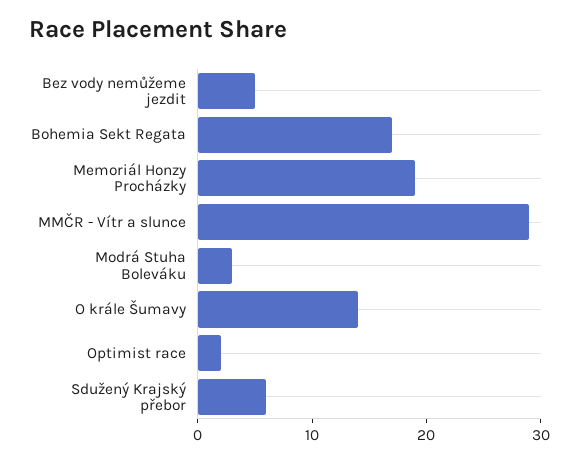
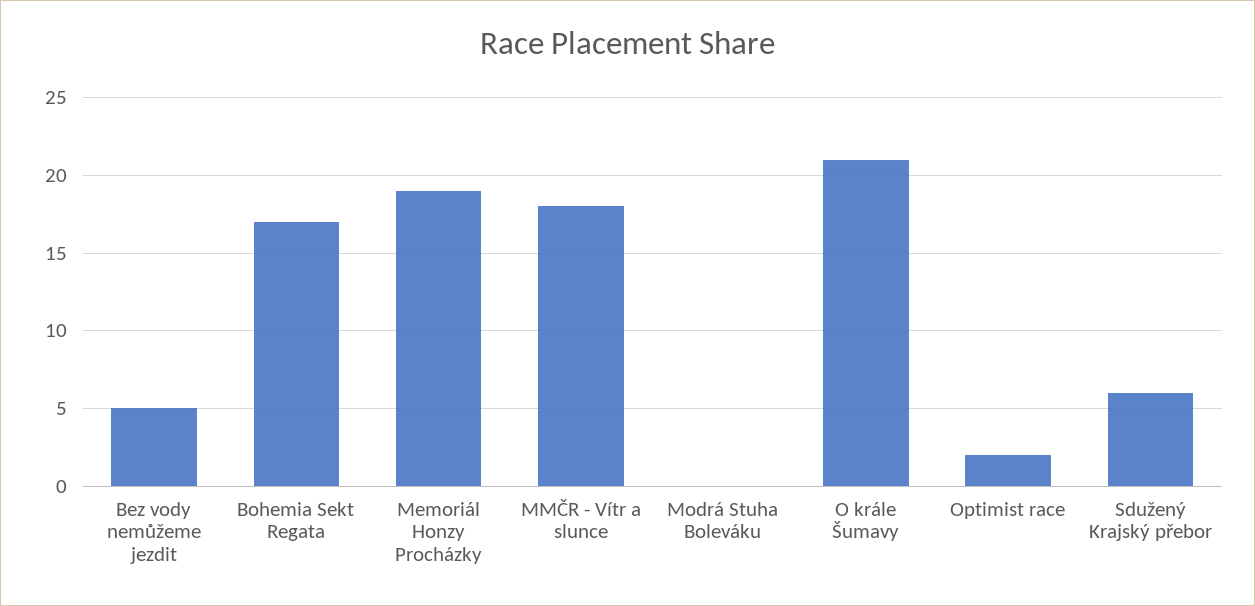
  {
    "Bez vody nemůžeme jezdit": 5,
    "Bohemia Sekt Regata": 17,
    "Memoriál Honzy Procházky": 19,
-   "MMČR - Vítr a slunce": 29,
+   "MMČR - Vítr a slunce": 18,
-   "Modrá Stuha Boleváku": 3,
+   "Modrá Stuha Boleváku": 0,
-   "O krále Šumavy": 14,
+   "O krále Šumavy": 21,
    "Optimist race": 2,
    "Sdužený Krajský přebor": 6
  }

